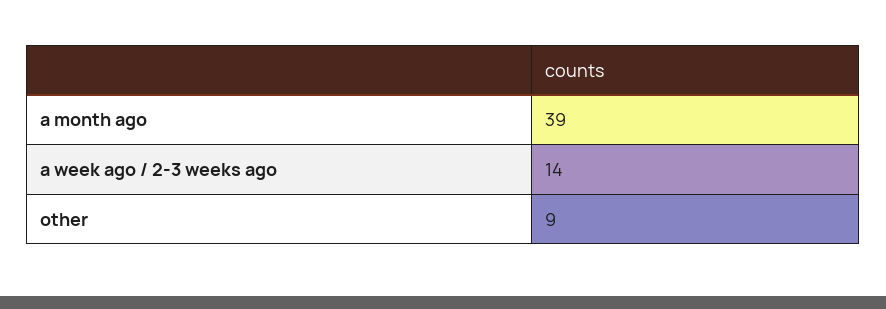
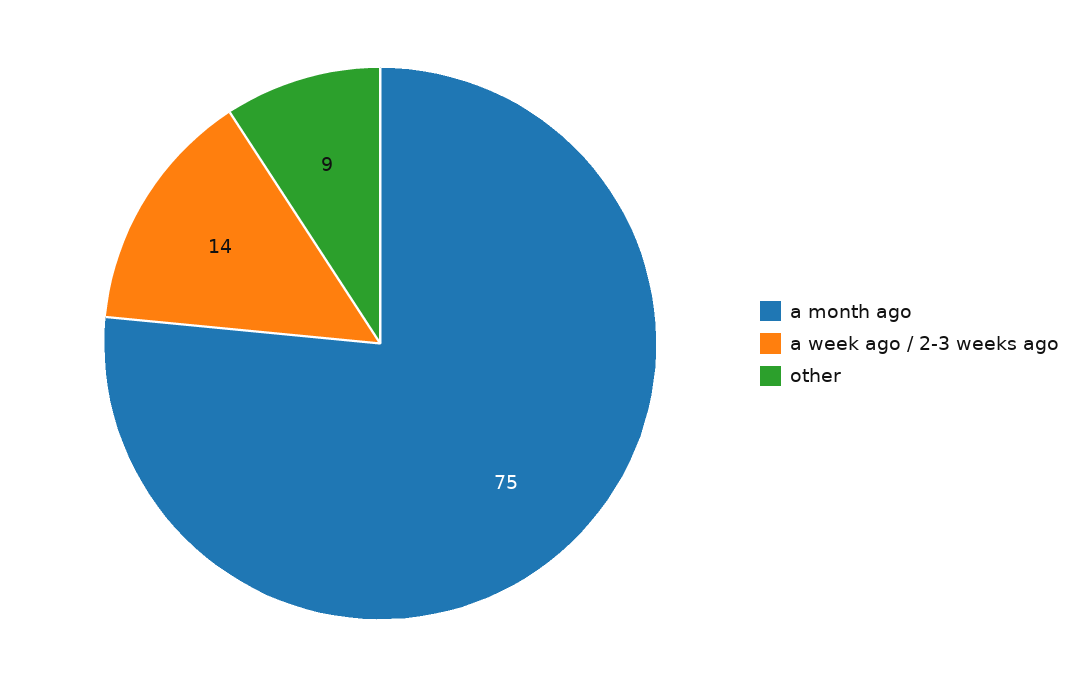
  {
-   "a month ago": 39,
+   "a month ago": 75,
    "a week ago / 2-3 weeks ago": 14,
    "other": 9
  }

